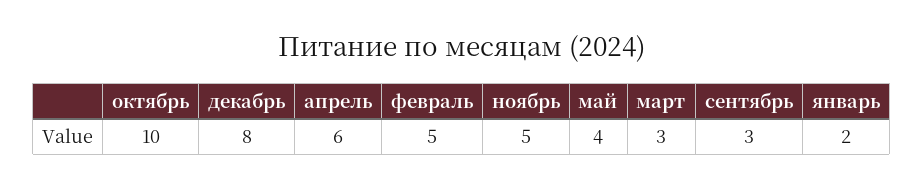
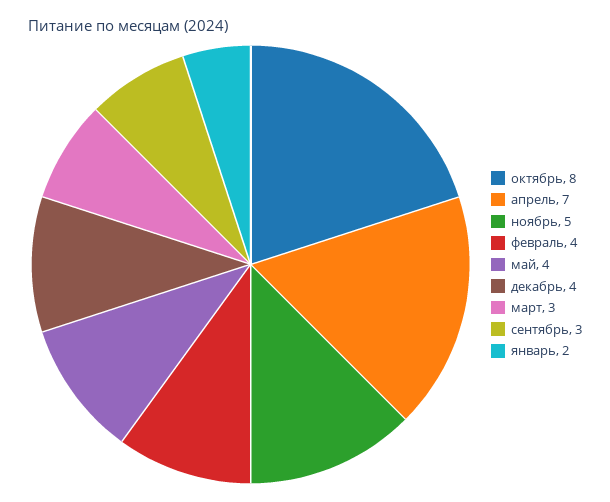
  {
-   "октябрь": 10,
+   "октябрь": 8,
-   "декабрь": 8,
+   "декабрь": 4,
-   "апрель": 6,
+   "апрель": 7,
-   "февраль": 5,
+   "февраль": 4,
    "ноябрь": 5,
    "май": 4,
    "март": 3,
    "сентябрь": 3,
    "январь": 2
  }

